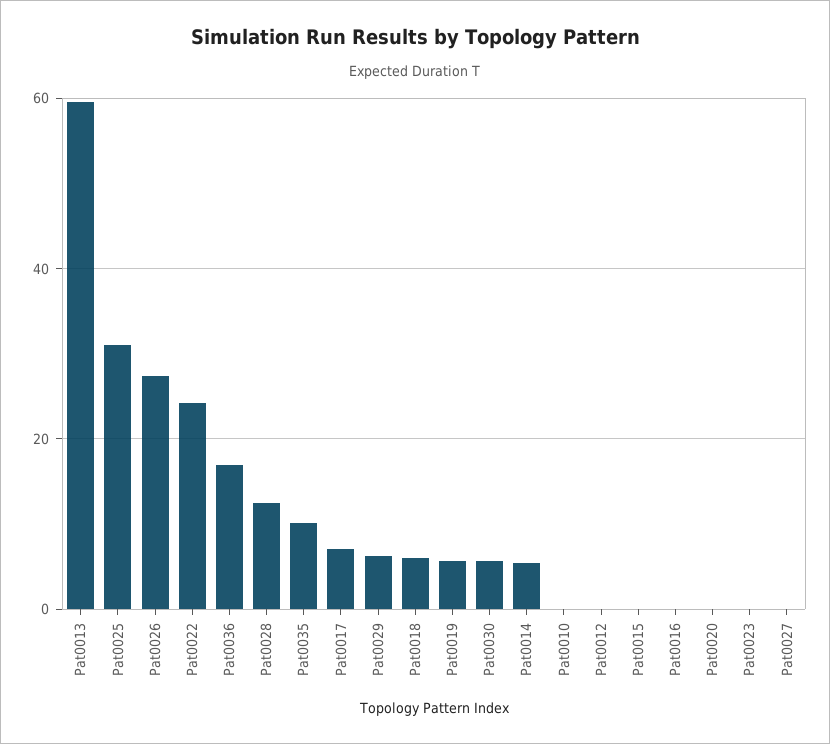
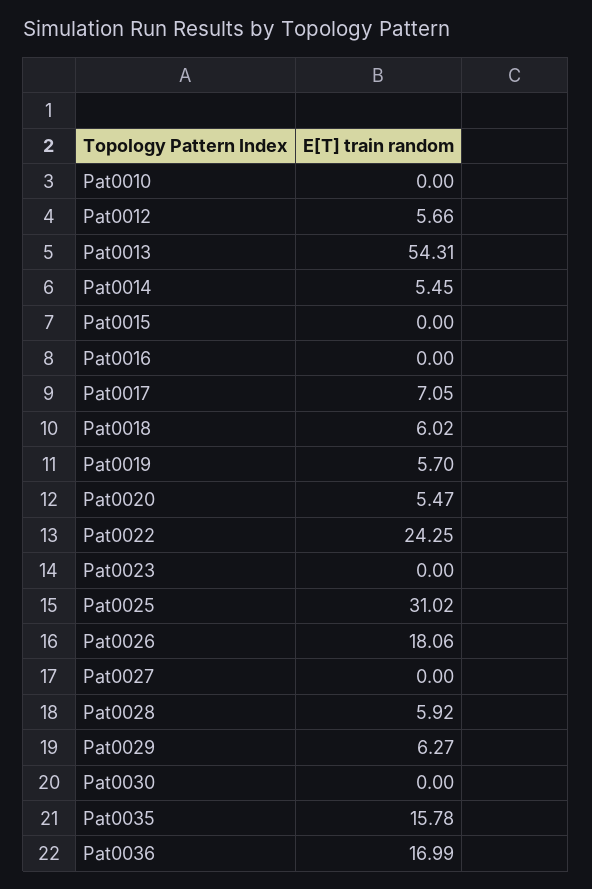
  {
-   "Pat0013": 60,
+   "Pat0013": 54.31,
    "Pat0025": 31.02,
-   "Pat0026": 28,
+   "Pat0026": 18.06,
    "Pat0022": 24.25,
    "Pat0036": 16.99,
-   "Pat0028": 12,
+   "Pat0028": 5.92,
-   "Pat0035": 10,
+   "Pat0035": 15.78,
    "Pat0017": 7.05,
    "Pat0029": 6.27,
    "Pat0018": 6.02,
    "Pat0019": 5.7,
-   "Pat0030": 6,
+   "Pat0030": 0,
    "Pat0014": 5.45,
    "Pat0010": 0,
-   "Pat0012": 0,
+   "Pat0012": 5.66,
    "Pat0015": 0,
    "Pat0016": 0,
-   "Pat0020": 0,
+   "Pat0020": 5.47,
    "Pat0023": 0,
    "Pat0027": 0
  }

